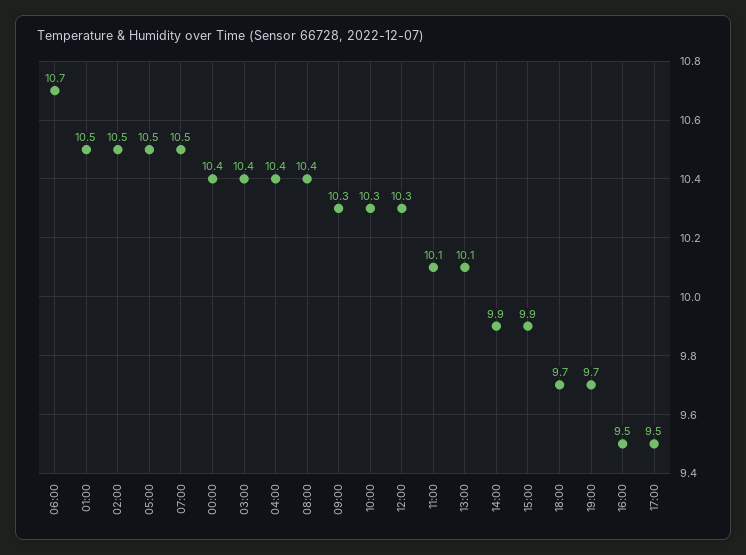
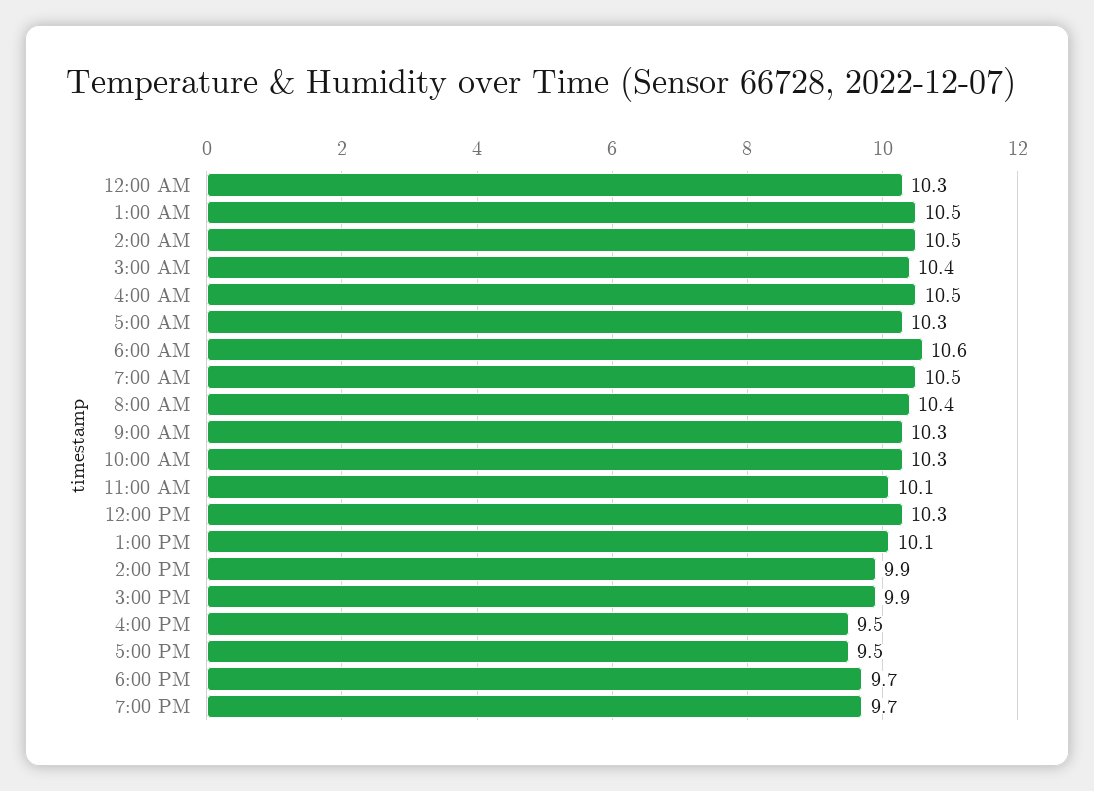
  {
-   "06:00": 10.7,
+   "06:00": 10.6,
    "01:00": 10.5,
    "02:00": 10.5,
-   "05:00": 10.5,
+   "05:00": 10.3,
    "07:00": 10.5,
-   "00:00": 10.4,
+   "00:00": 10.3,
    "03:00": 10.4,
-   "04:00": 10.4,
+   "04:00": 10.5,
    "08:00": 10.4,
    "09:00": 10.3,
    "10:00": 10.3,
    "12:00": 10.3,
    "11:00": 10.1,
    "13:00": 10.1,
    "14:00": 9.9,
    "15:00": 9.9,
    "18:00": 9.7,
    "19:00": 9.7,
    "16:00": 9.5,
    "17:00": 9.5
  }

